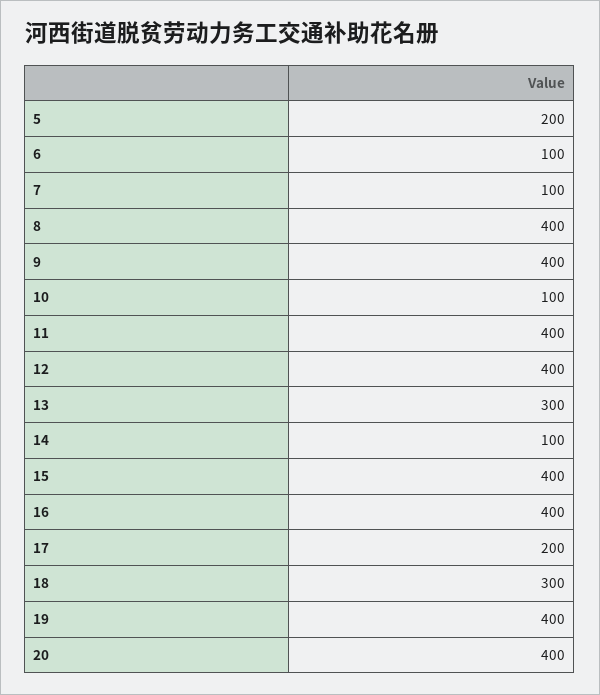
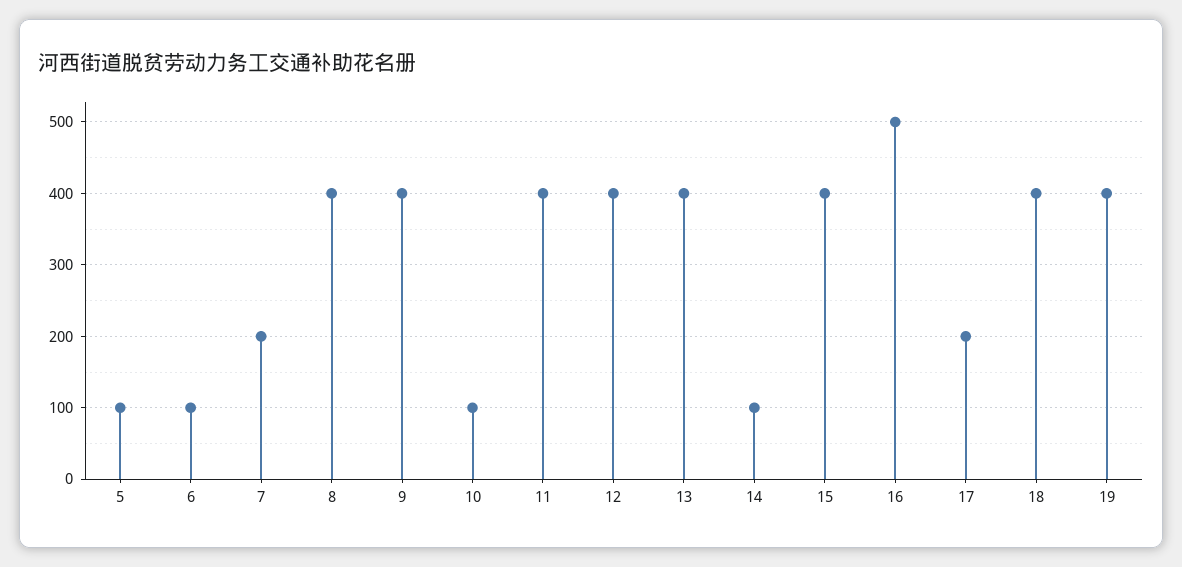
  {
-   "5": 200,
+   "5": 100,
    "6": 100,
-   "7": 100,
+   "7": 200,
    "8": 400,
    "9": 400,
    "10": 100,
    "11": 400,
    "12": 400,
-   "13": 300,
+   "13": 400,
    "14": 100,
    "15": 400,
-   "16": 400,
+   "16": 500,
    "17": 200,
-   "18": 300,
+   "18": 400,
-   "19": 400,
+   "19": 400
-   "20": 400
  }

